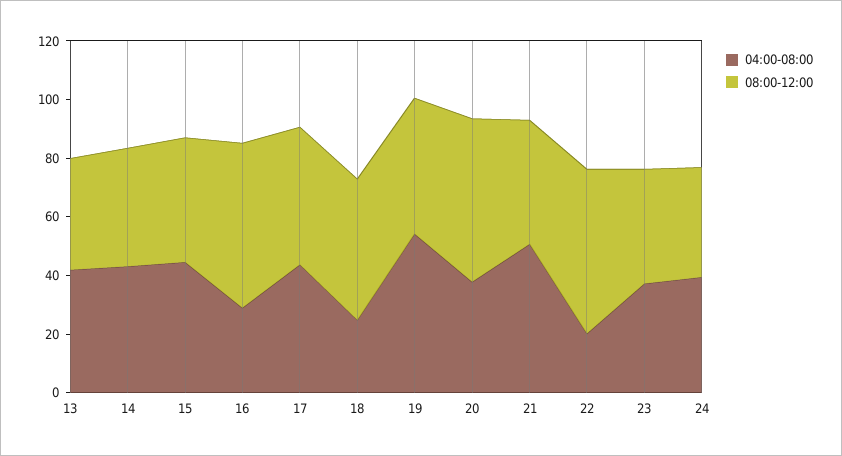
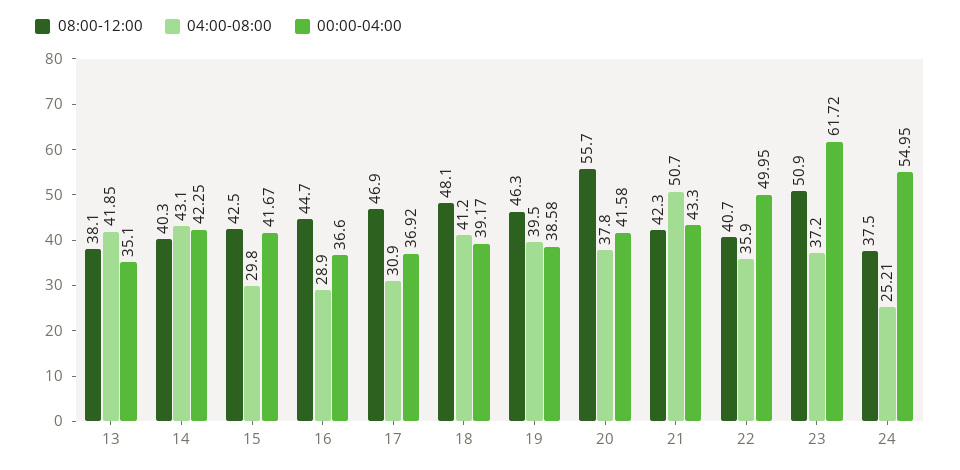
  {
    "04:00-08:00": {
      "13": 41.85,
      "14": 43.1,
-     "15": 45,
+     "15": 29.8,
      "16": 28.9,
-     "17": 45,
+     "17": 30.9,
-     "18": 25,
+     "18": 41.2,
-     "19": 55,
+     "19": 39.5,
      "20": 37.8,
      "21": 50.7,
-     "22": 20,
+     "22": 35.9,
      "23": 37.2,
-     "24": 40
+     "24": 25.21
    },
    "08:00-12:00": {
      "13": 38.1,
      "14": 40.3,
      "15": 42.5,
-     "16": 55,
+     "16": 44.7,
      "17": 46.9,
      "18": 48.1,
      "19": 46.3,
      "20": 55.7,
      "21": 42.3,
-     "22": 55,
+     "22": 40.7,
-     "23": 40,
+     "23": 50.9,
      "24": 37.5
-   }
+   },
+   "00:00-04:00": {
+     "13": 35.1,
+     "14": 42.25,
+     "15": 41.67,
+     "16": 36.6,
+     "17": 36.92,
+     "18": 39.17,
+     "19": 38.58,
+     "20": 41.58,
+     "21": 43.3,
+     "22": 49.95,
+     "23": 61.72,
+     "24": 54.95
+   }
  }

